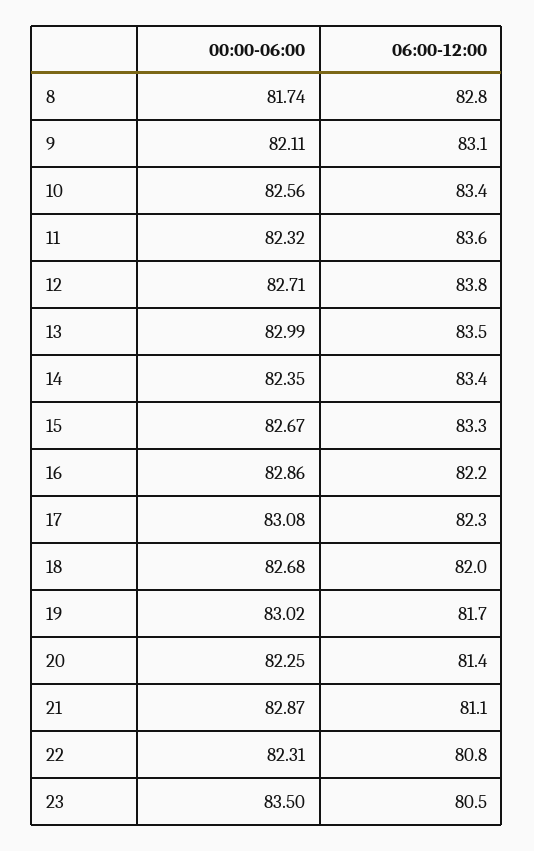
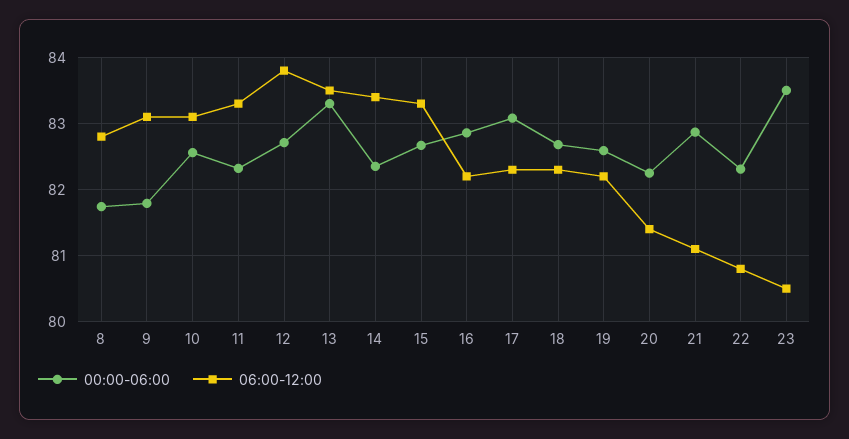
  {
    "00:00-06:00": {
      "8": 81.74,
-     "9": 82.11,
+     "9": 81.8,
      "10": 82.56,
      "11": 82.32,
      "12": 82.71,
-     "13": 82.99,
+     "13": 83.3,
      "14": 82.35,
      "15": 82.67,
      "16": 82.86,
      "17": 83.08,
      "18": 82.68,
-     "19": 83.02,
+     "19": 82.6,
      "20": 82.25,
      "21": 82.87,
      "22": 82.31,
      "23": 83.5
    },
    "06:00-12:00": {
      "8": 82.8,
      "9": 83.1,
-     "10": 83.4,
+     "10": 83.1,
-     "11": 83.6,
+     "11": 83.3,
      "12": 83.8,
      "13": 83.5,
      "14": 83.4,
      "15": 83.3,
      "16": 82.2,
      "17": 82.3,
-     "18": 82,
+     "18": 82.3,
-     "19": 81.7,
+     "19": 82.2,
      "20": 81.4,
      "21": 81.1,
      "22": 80.8,
      "23": 80.5
    }
  }

